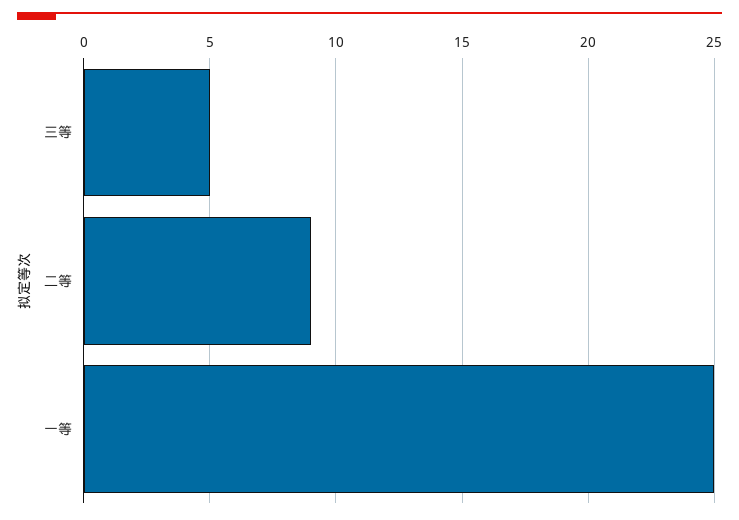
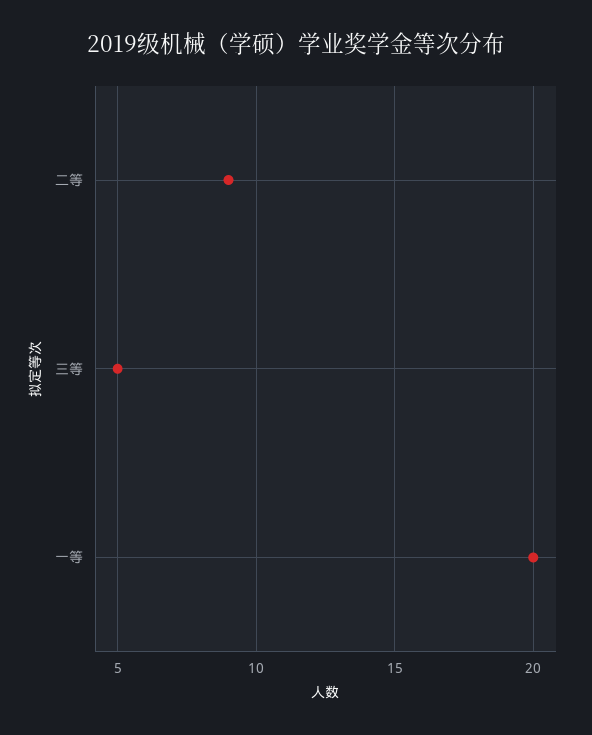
  {
    "三等": 5,
    "二等": 9,
-   "一等": 25
+   "一等": 20
  }

